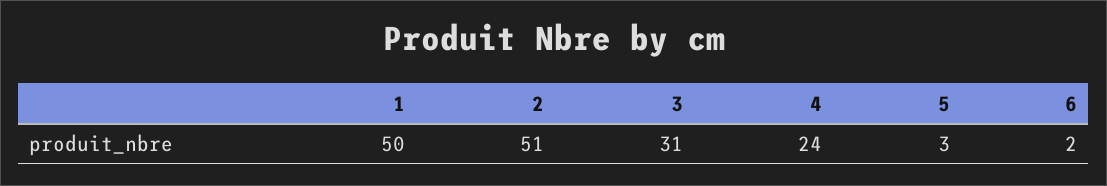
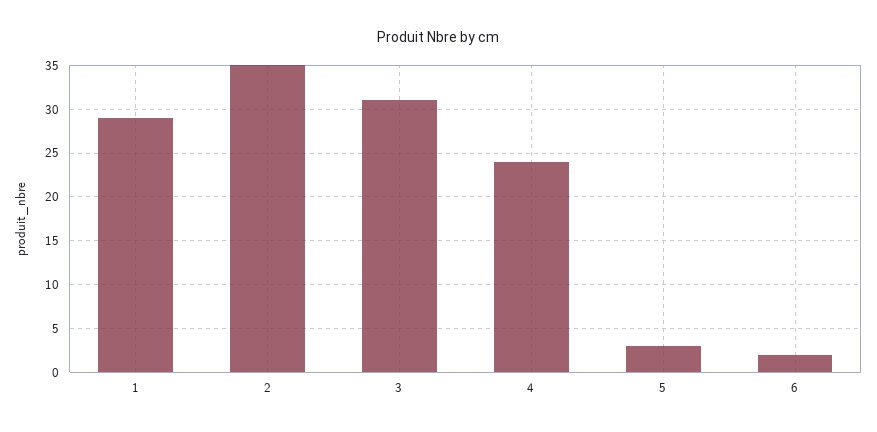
  {
-   "1": 50,
+   "1": 29,
-   "2": 51,
+   "2": 35,
    "3": 31,
    "4": 24,
    "5": 3,
    "6": 2
  }

